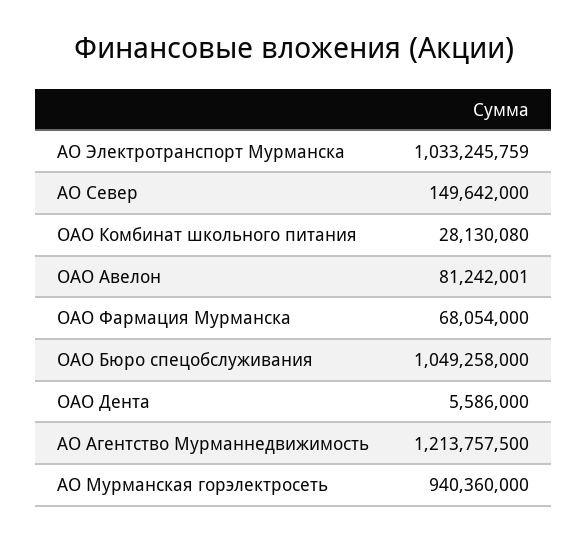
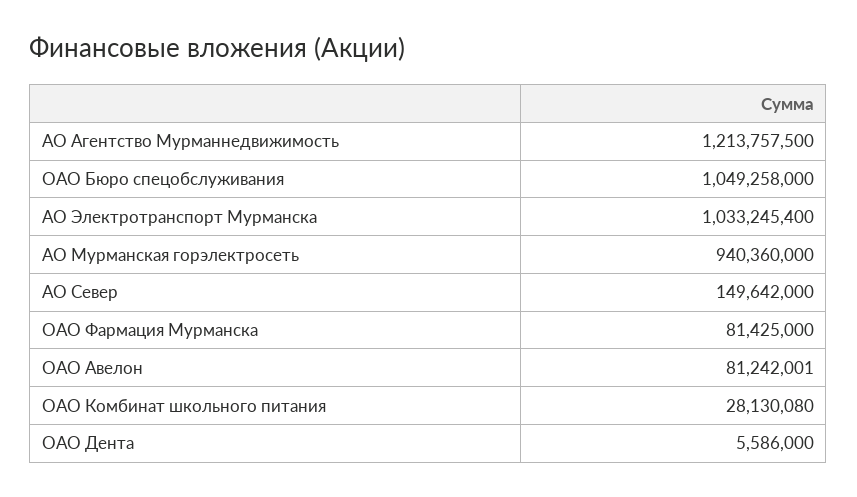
  {
-   "АО Электротранспорт Мурманска": 1033245759,
+   "АО Электротранспорт Мурманска": 1033245400,
    "АО Север": 149642000,
    "ОАО Комбинат школьного питания": 28130080,
    "ОАО Авелон": 81242001,
-   "ОАО Фармация Мурманска": 68054000,
+   "ОАО Фармация Мурманска": 81425000,
    "ОАО Бюро спецобслуживания": 1049258000,
    "ОАО Дента": 5586000,
    "АО Агентство Мурманнедвижимость": 1213757500,
    "АО Мурманская горэлектросеть": 940360000
  }

